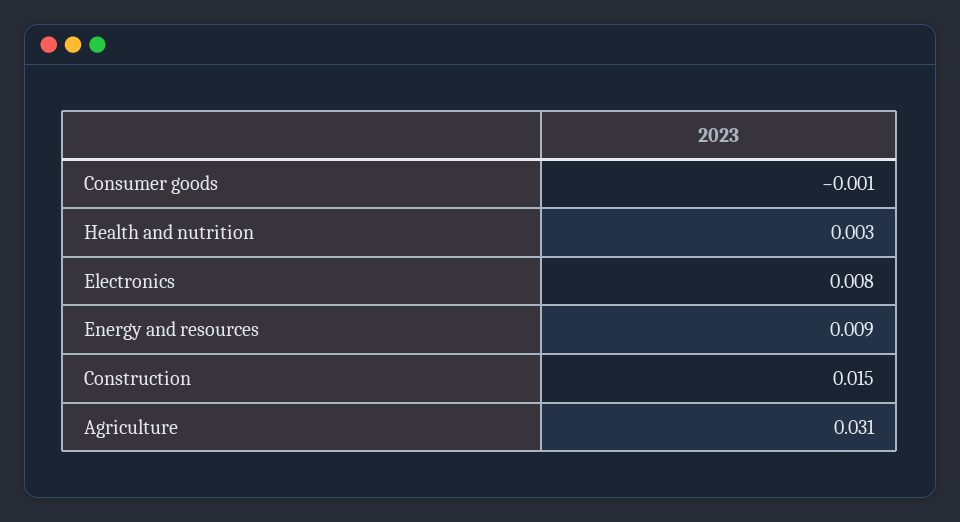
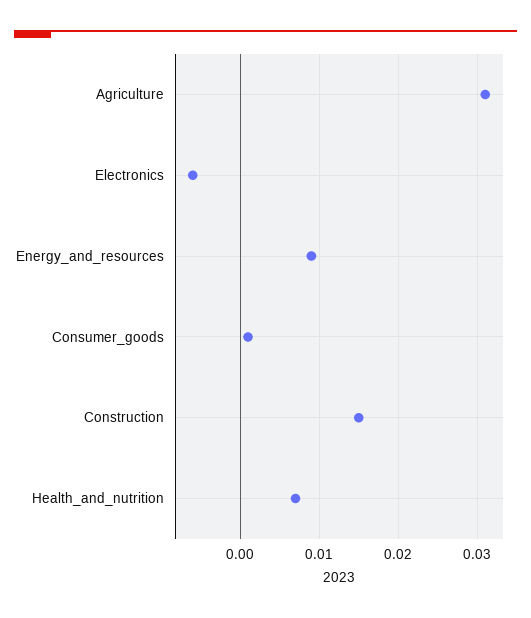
  {
-   "Consumer goods": -0.001,
+   "Consumer goods": 0.001,
-   "Health and nutrition": 0.003,
+   "Health and nutrition": 0.007,
-   "Electronics": 0.008,
+   "Electronics": -0.006,
    "Energy and resources": 0.009,
    "Construction": 0.015,
    "Agriculture": 0.031
  }

